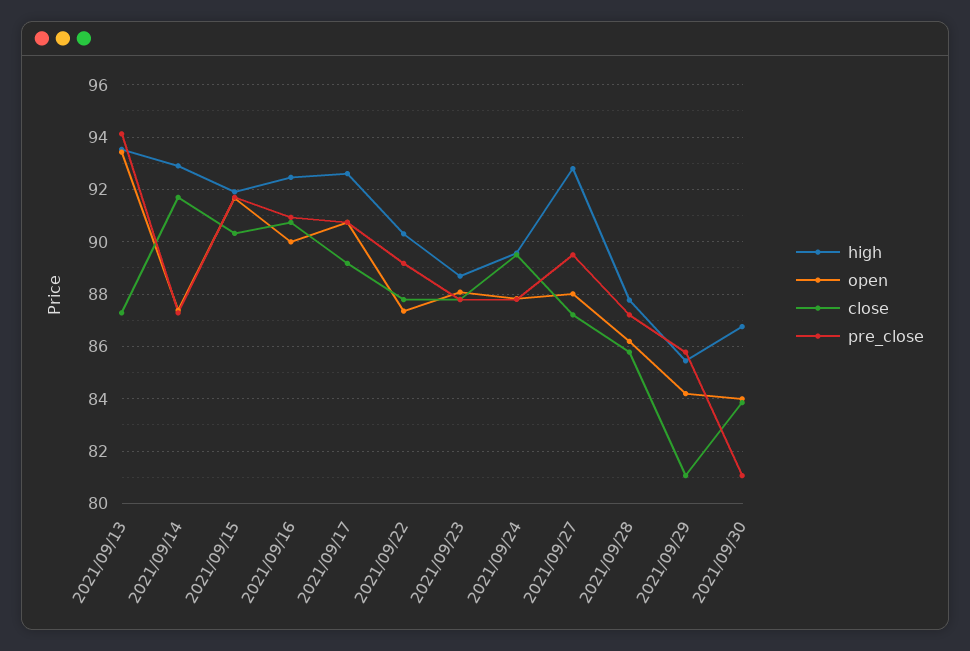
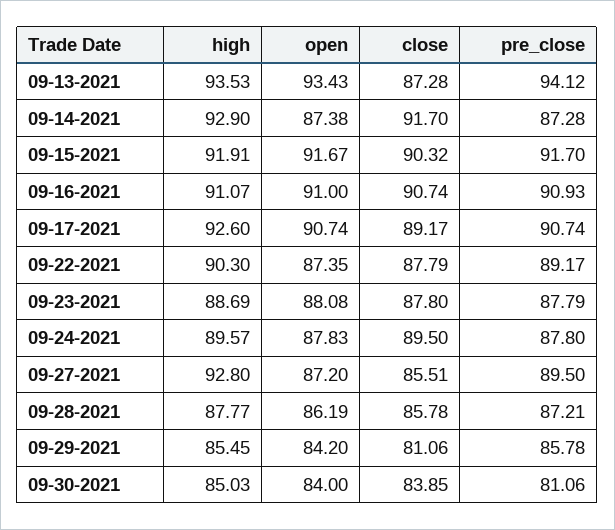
  {
    "high": {
      "2021/09/13": 93.53,
      "2021/09/14": 92.9,
      "2021/09/15": 91.91,
-     "2021/09/16": 92.5,
+     "2021/09/16": 91.07,
      "2021/09/17": 92.6,
      "2021/09/22": 90.3,
      "2021/09/23": 88.69,
      "2021/09/24": 89.57,
      "2021/09/27": 92.8,
      "2021/09/28": 87.77,
      "2021/09/29": 85.45,
-     "2021/09/30": 86.75
+     "2021/09/30": 85.03
    },
    "open": {
      "2021/09/13": 93.43,
      "2021/09/14": 87.38,
      "2021/09/15": 91.67,
-     "2021/09/16": 90,
+     "2021/09/16": 91,
      "2021/09/17": 90.74,
      "2021/09/22": 87.35,
      "2021/09/23": 88.08,
      "2021/09/24": 87.83,
-     "2021/09/27": 88,
+     "2021/09/27": 87.2,
      "2021/09/28": 86.19,
      "2021/09/29": 84.2,
      "2021/09/30": 84
    },
    "close": {
      "2021/09/13": 87.28,
      "2021/09/14": 91.7,
      "2021/09/15": 90.32,
      "2021/09/16": 90.74,
      "2021/09/17": 89.17,
      "2021/09/22": 87.79,
      "2021/09/23": 87.8,
      "2021/09/24": 89.5,
-     "2021/09/27": 87.25,
+     "2021/09/27": 85.51,
      "2021/09/28": 85.78,
      "2021/09/29": 81.06,
      "2021/09/30": 83.85
    },
    "pre_close": {
      "2021/09/13": 94.12,
      "2021/09/14": 87.28,
      "2021/09/15": 91.7,
      "2021/09/16": 90.93,
      "2021/09/17": 90.74,
      "2021/09/22": 89.17,
      "2021/09/23": 87.79,
      "2021/09/24": 87.8,
      "2021/09/27": 89.5,
      "2021/09/28": 87.21,
      "2021/09/29": 85.78,
      "2021/09/30": 81.06
    }
  }

